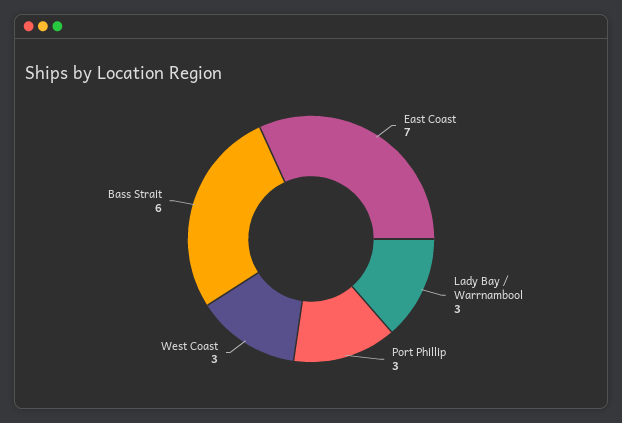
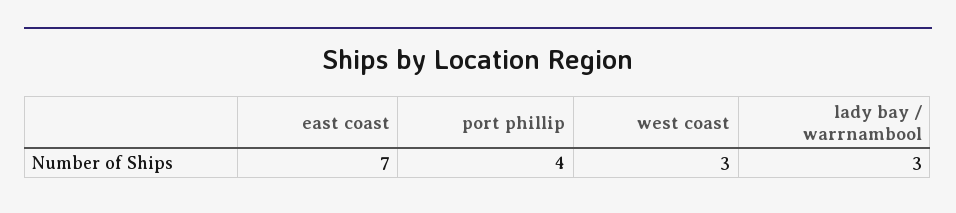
  {
    "East Coast": 7,
    "Lady Bay / Warrnambool": 3,
-   "Port Phillip": 3,
+   "Port Phillip": 4,
-   "West Coast": 3,
+   "West Coast": 3
-   "Bass Strait": 6
  }

